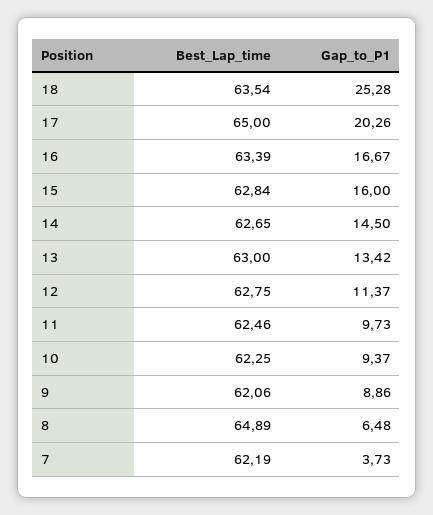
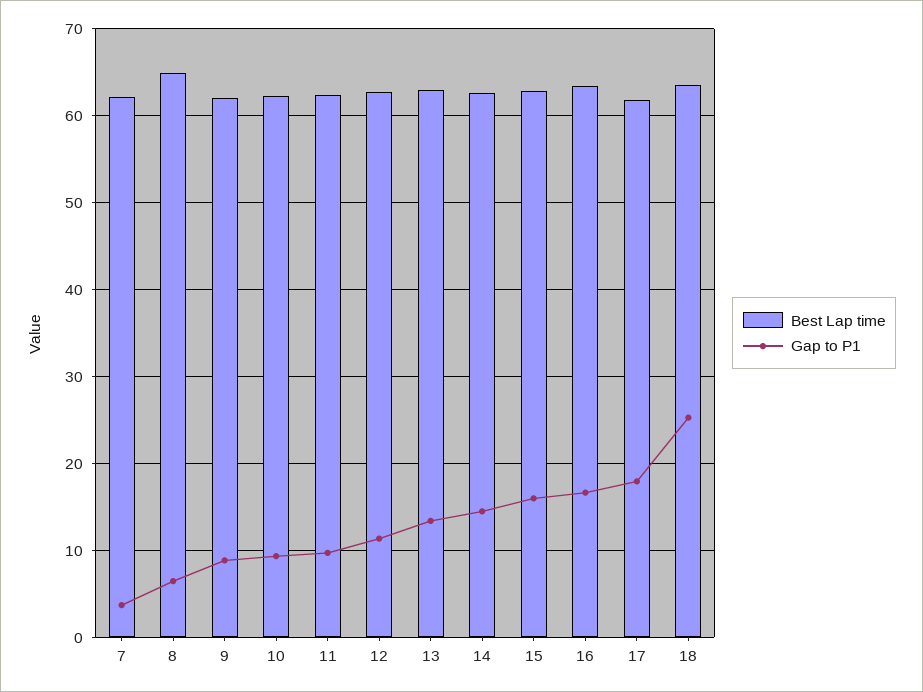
  {
    "Best_Lap_time": {
      "18": 63.54,
-     "17": 65,
+     "17": 62,
      "16": 63.39,
      "15": 62.84,
      "14": 62.65,
      "13": 63,
      "12": 62.75,
      "11": 62.46,
      "10": 62.25,
      "9": 62.06,
      "8": 64.89,
      "7": 62.19
    },
    "Gap_to_P1": {
      "18": 25.28,
-     "17": 20.26,
+     "17": 18,
      "16": 16.67,
      "15": 16,
      "14": 14.5,
      "13": 13.42,
      "12": 11.37,
      "11": 9.73,
      "10": 9.37,
      "9": 8.86,
      "8": 6.48,
      "7": 3.73
    }
  }

